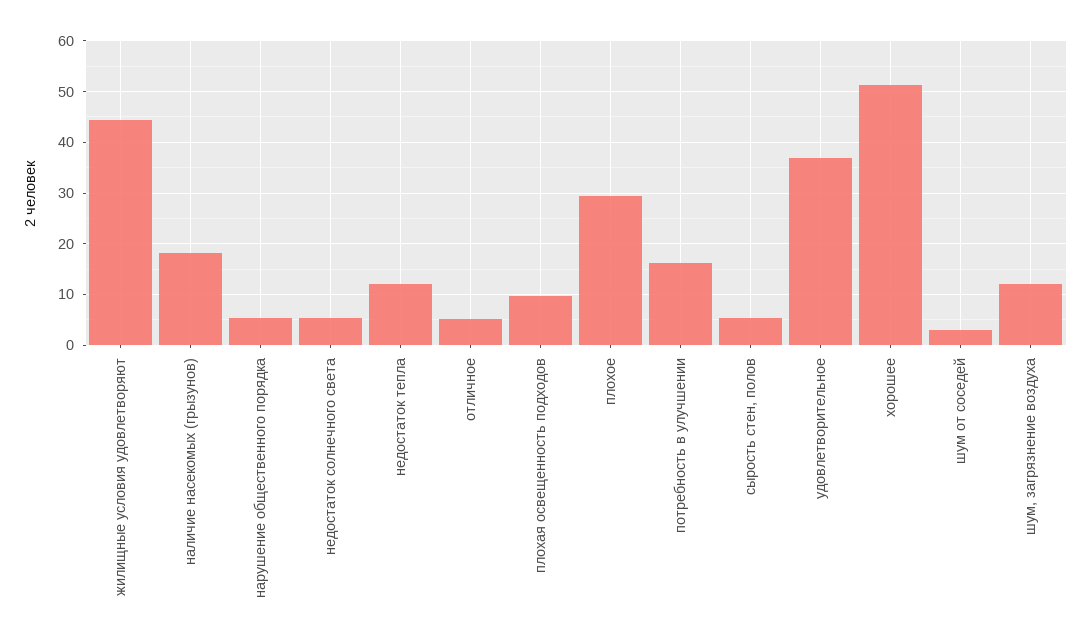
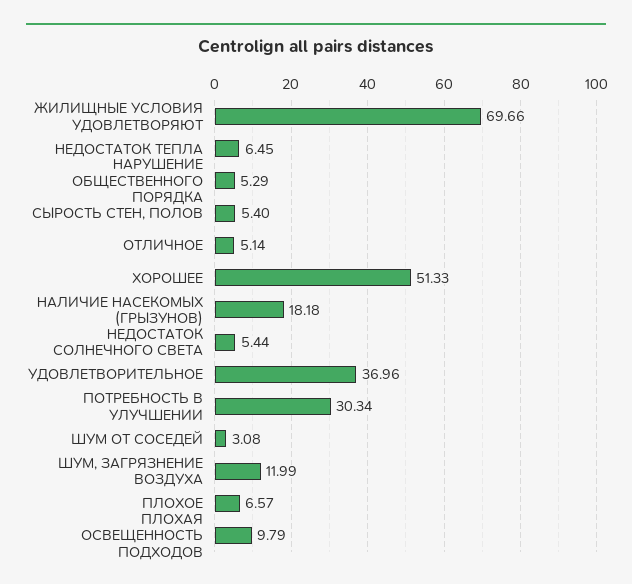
  {
-   "жилищные условия удовлетворяют": 44,
+   "жилищные условия удовлетворяют": 69.66,
    "наличие насекомых (грызунов)": 18.18,
    "нарушение общественного порядка": 5.29,
    "недостаток солнечного света": 5.44,
-   "недостаток тепла": 12,
+   "недостаток тепла": 6.45,
    "отличное": 5.14,
    "плохая освещенность подходов": 9.79,
-   "плохое": 30,
+   "плохое": 6.57,
-   "потребность в улучшении": 16,
+   "потребность в улучшении": 30.34,
    "сырость стен, полов": 5.4,
    "удовлетворительное": 36.96,
    "хорошее": 51.33,
    "шум от соседей": 3.08,
    "шум, загрязнение воздуха": 11.99
  }

